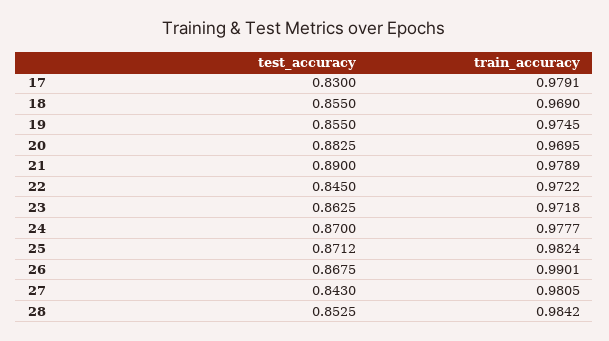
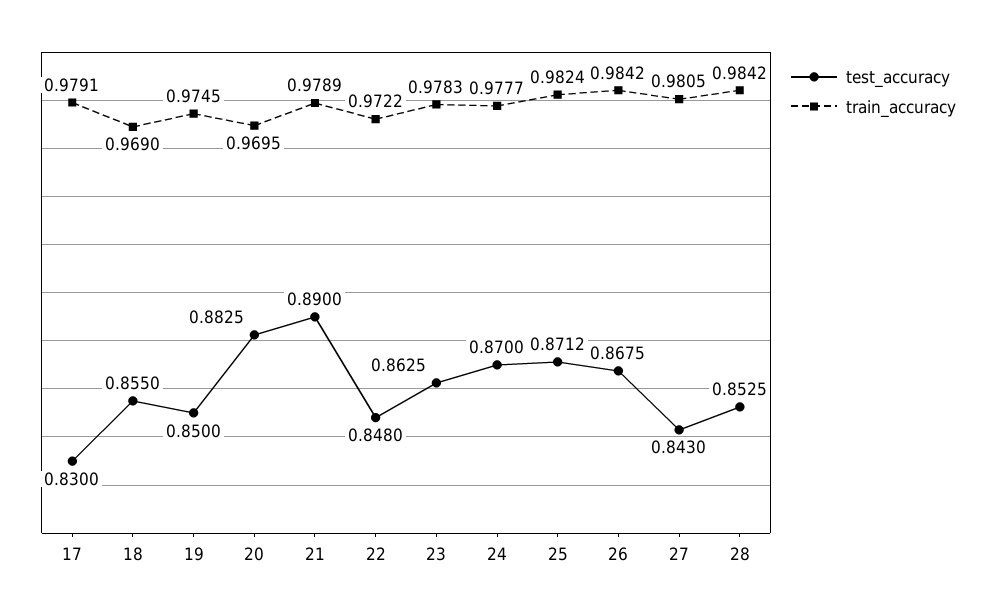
  {
    "test_accuracy": {
      "17": 0.83,
      "18": 0.855,
-     "19": 0.855,
+     "19": 0.85,
      "20": 0.8825,
      "21": 0.89,
-     "22": 0.845,
+     "22": 0.848,
      "23": 0.8625,
      "24": 0.87,
      "25": 0.8712,
      "26": 0.8675,
      "27": 0.843,
      "28": 0.8525
    },
    "train_accuracy": {
      "17": 0.9791,
      "18": 0.969,
      "19": 0.9745,
      "20": 0.9695,
      "21": 0.9789,
      "22": 0.9722,
-     "23": 0.9718,
+     "23": 0.9783,
      "24": 0.9777,
      "25": 0.9824,
-     "26": 0.9901,
+     "26": 0.9842,
      "27": 0.9805,
      "28": 0.9842
    }
  }

